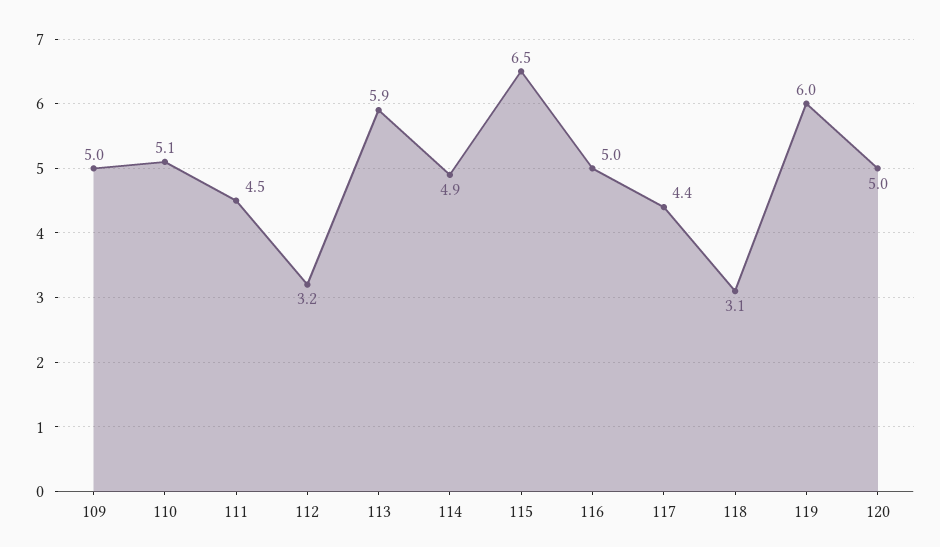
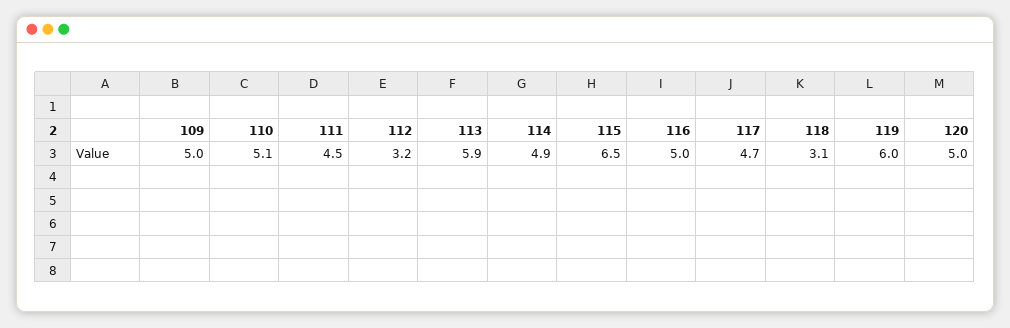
  {
    "109": 5,
    "110": 5.1,
    "111": 4.5,
    "112": 3.2,
    "113": 5.9,
    "114": 4.9,
    "115": 6.5,
    "116": 5,
-   "117": 4.4,
+   "117": 4.7,
    "118": 3.1,
    "119": 6,
    "120": 5
  }

